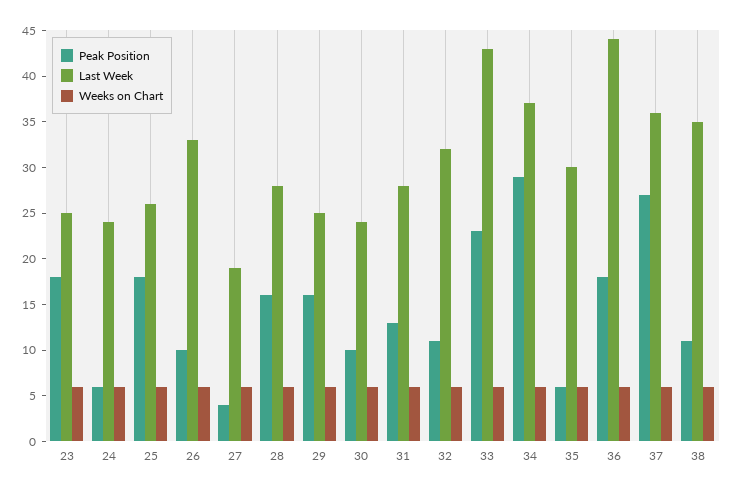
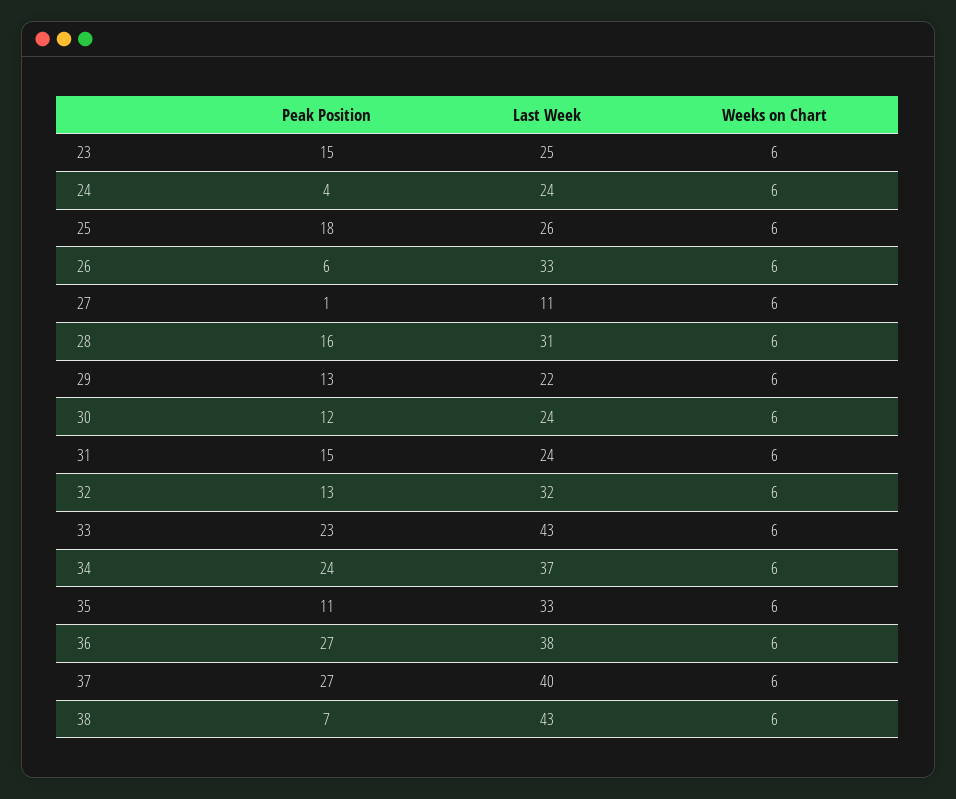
  {
    "Peak Position": {
-     "23": 18,
+     "23": 15,
-     "24": 6,
+     "24": 4,
      "25": 18,
-     "26": 10,
+     "26": 6,
-     "27": 4,
+     "27": 1,
      "28": 16,
-     "29": 16,
+     "29": 13,
-     "30": 10,
+     "30": 12,
-     "31": 13,
+     "31": 15,
-     "32": 11,
+     "32": 13,
      "33": 23,
-     "34": 29,
+     "34": 24,
-     "35": 6,
+     "35": 11,
-     "36": 18,
+     "36": 27,
      "37": 27,
-     "38": 11
+     "38": 7
    },
    "Last Week": {
      "23": 25,
      "24": 24,
      "25": 26,
      "26": 33,
-     "27": 19,
+     "27": 11,
-     "28": 28,
+     "28": 31,
-     "29": 25,
+     "29": 22,
      "30": 24,
-     "31": 28,
+     "31": 24,
      "32": 32,
      "33": 43,
      "34": 37,
-     "35": 30,
+     "35": 33,
-     "36": 44,
+     "36": 38,
-     "37": 36,
+     "37": 40,
-     "38": 35
+     "38": 43
    },
    "Weeks on Chart": {
      "23": 6,
      "24": 6,
      "25": 6,
      "26": 6,
      "27": 6,
      "28": 6,
      "29": 6,
      "30": 6,
      "31": 6,
      "32": 6,
      "33": 6,
      "34": 6,
      "35": 6,
      "36": 6,
      "37": 6,
      "38": 6
    }
  }

